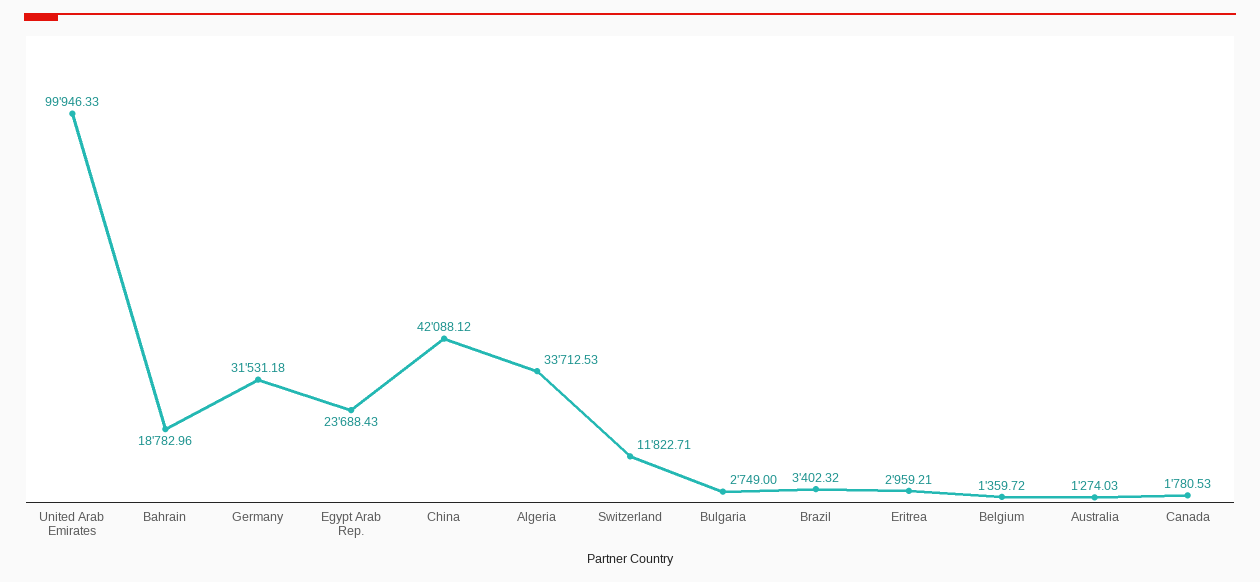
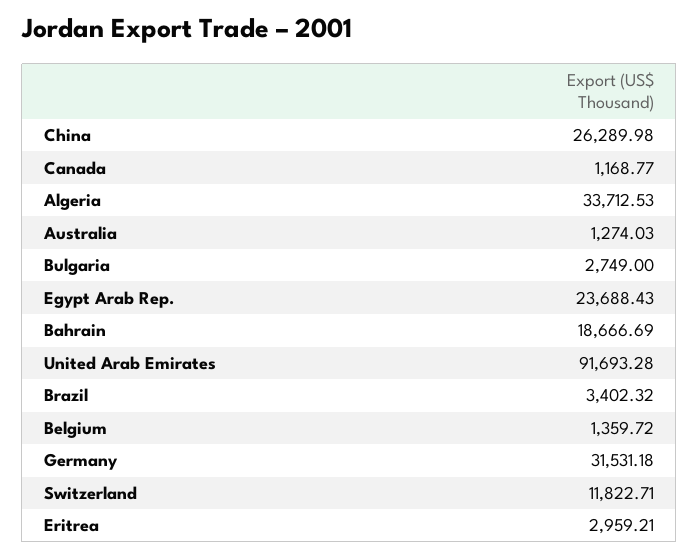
  {
-   "United Arab Emirates": 99946.33,
+   "United Arab Emirates": 91693.28,
-   "Bahrain": 18782.96,
+   "Bahrain": 18666.69,
    "Germany": 31531.18,
    "Egypt Arab Rep.": 23688.43,
-   "China": 42088.12,
+   "China": 26289.98,
    "Algeria": 33712.53,
    "Switzerland": 11822.71,
    "Bulgaria": 2749,
    "Brazil": 3402.32,
    "Eritrea": 2959.21,
    "Belgium": 1359.72,
    "Australia": 1274.03,
-   "Canada": 1780.53
+   "Canada": 1168.77
  }

